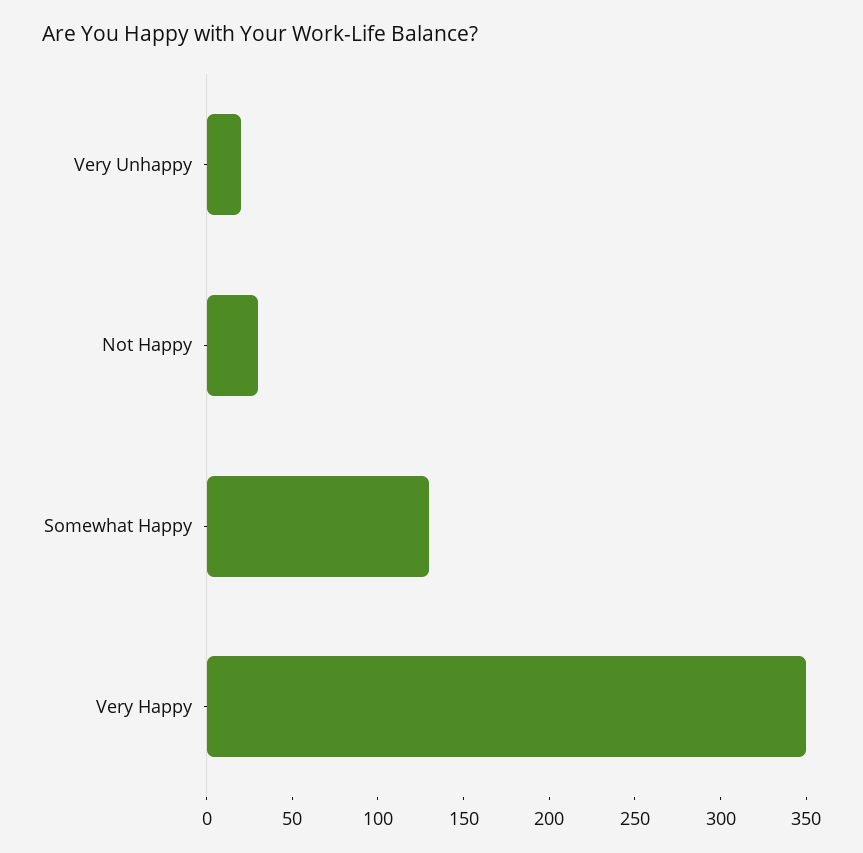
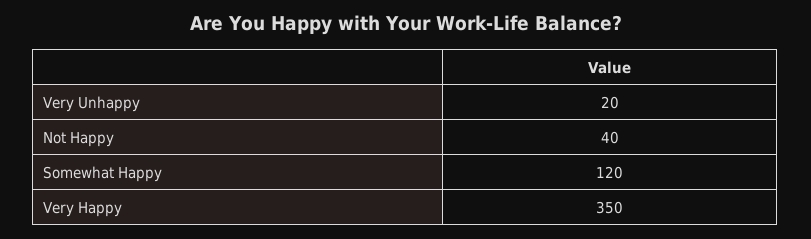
  {
    "Very Unhappy": 20,
-   "Not Happy": 30,
+   "Not Happy": 40,
-   "Somewhat Happy": 130,
+   "Somewhat Happy": 120,
    "Very Happy": 350
  }

